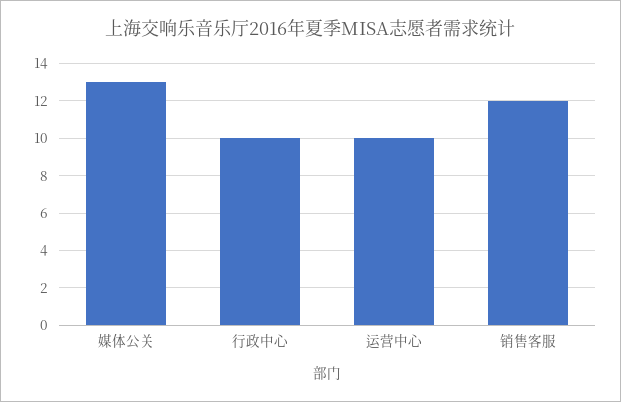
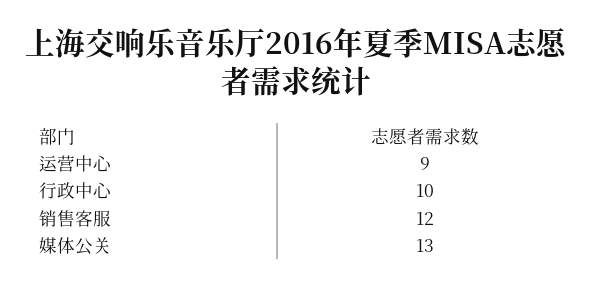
  {
    "媒体公关": 13,
    "行政中心": 10,
-   "运营中心": 10,
+   "运营中心": 9,
    "销售客服": 12
  }

